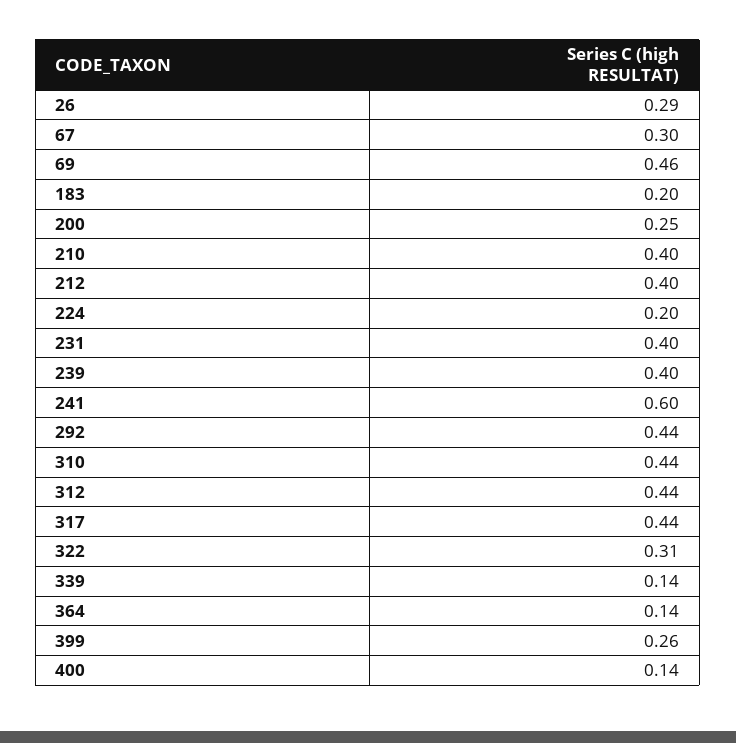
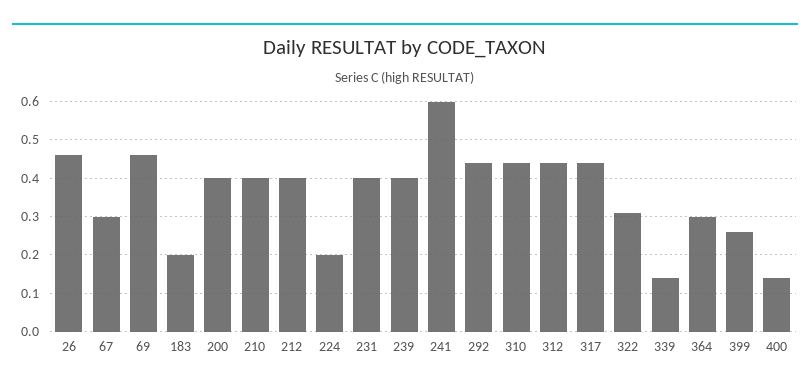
  {
-   "26": 0.29,
+   "26": 0.45,
    "67": 0.3,
    "69": 0.46,
    "183": 0.2,
-   "200": 0.25,
+   "200": 0.4,
    "210": 0.4,
    "212": 0.4,
    "224": 0.2,
    "231": 0.4,
    "239": 0.4,
    "241": 0.6,
    "292": 0.44,
    "310": 0.44,
    "312": 0.44,
    "317": 0.44,
    "322": 0.31,
    "339": 0.14,
-   "364": 0.14,
+   "364": 0.3,
    "399": 0.26,
    "400": 0.14
  }

